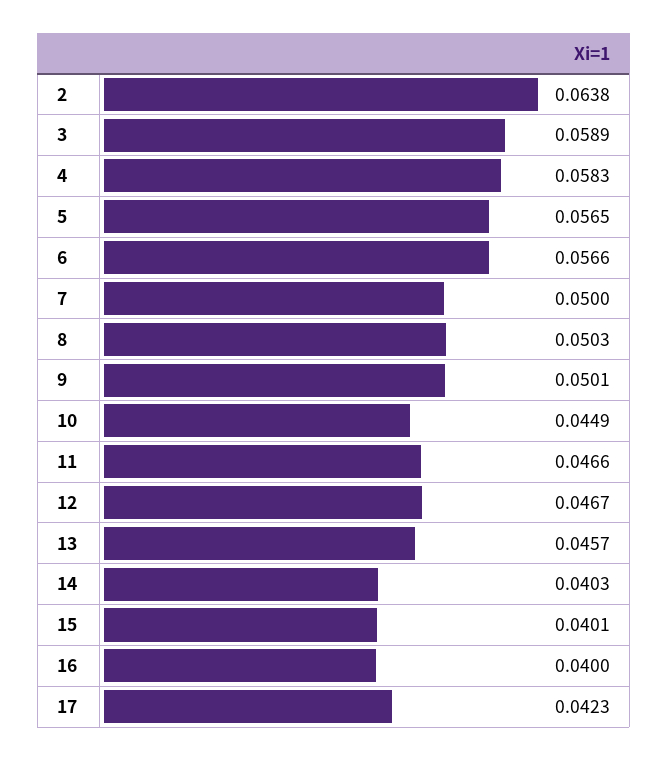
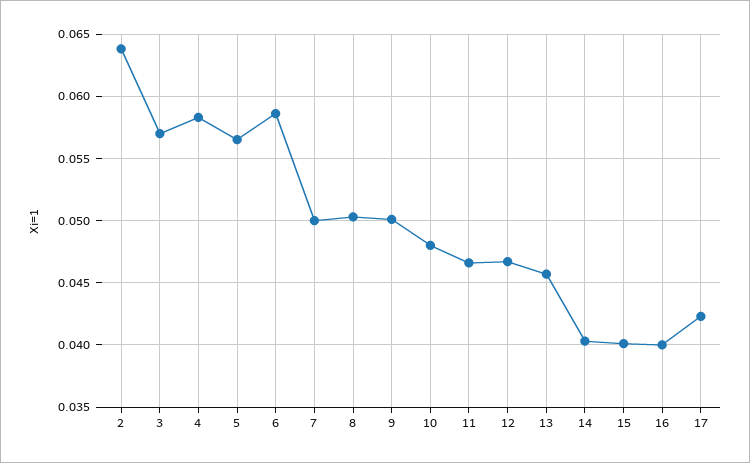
  {
    "2": 0.0638,
-   "3": 0.0589,
+   "3": 0.057,
    "4": 0.0583,
    "5": 0.0565,
-   "6": 0.0566,
+   "6": 0.0585,
    "7": 0.05,
    "8": 0.0503,
    "9": 0.0501,
-   "10": 0.0449,
+   "10": 0.048,
    "11": 0.0466,
    "12": 0.0467,
    "13": 0.0457,
    "14": 0.0403,
    "15": 0.0401,
    "16": 0.04,
    "17": 0.0423
  }

